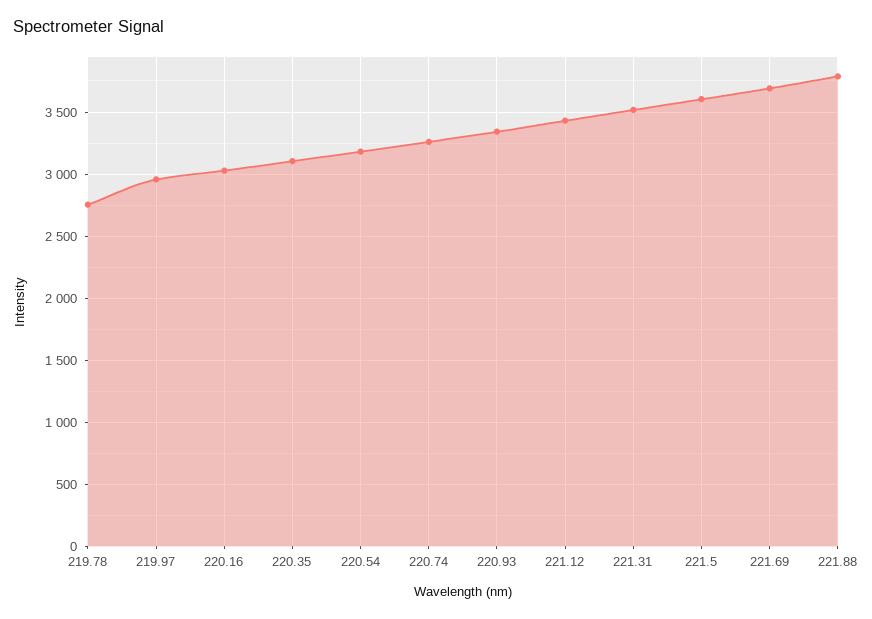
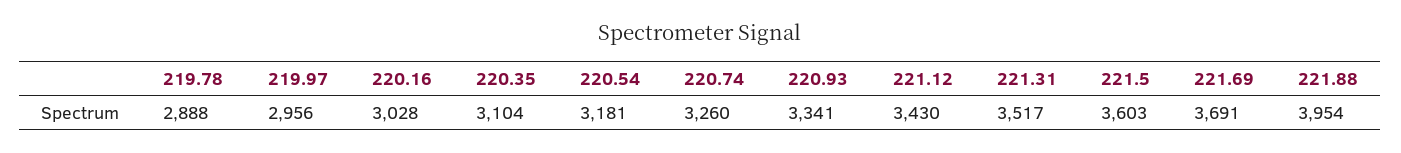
  {
-   "219.78": 2750,
+   "219.78": 2888,
    "219.97": 2956,
    "220.16": 3028,
    "220.35": 3104,
    "220.54": 3181,
    "220.74": 3260,
    "220.93": 3341,
    "221.12": 3430,
    "221.31": 3517,
    "221.5": 3603,
    "221.69": 3691,
-   "221.88": 3800
+   "221.88": 3954
  }

